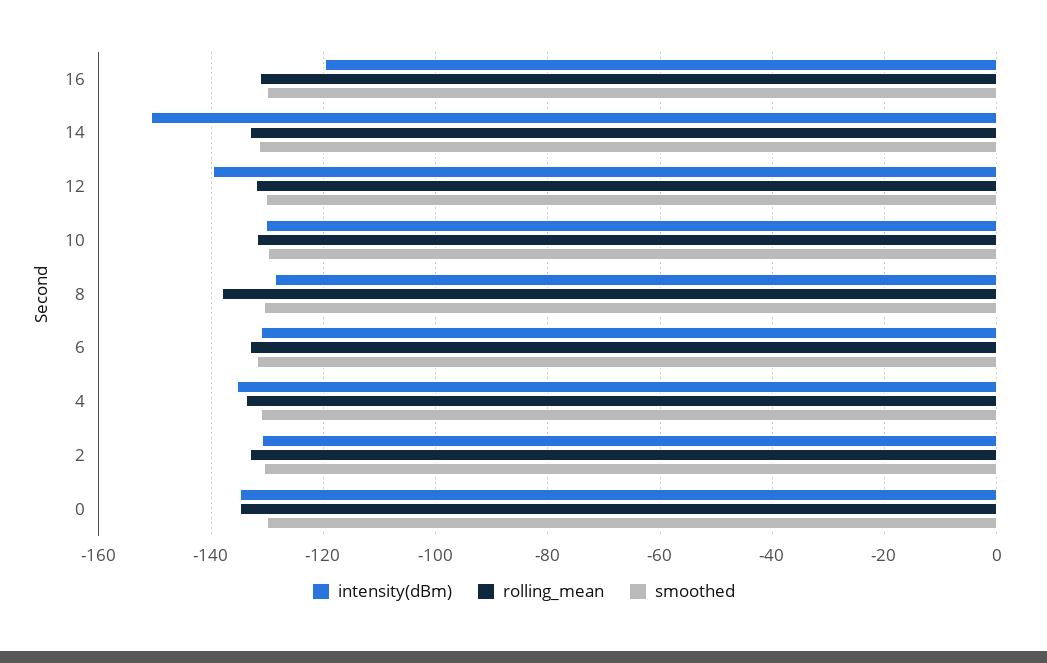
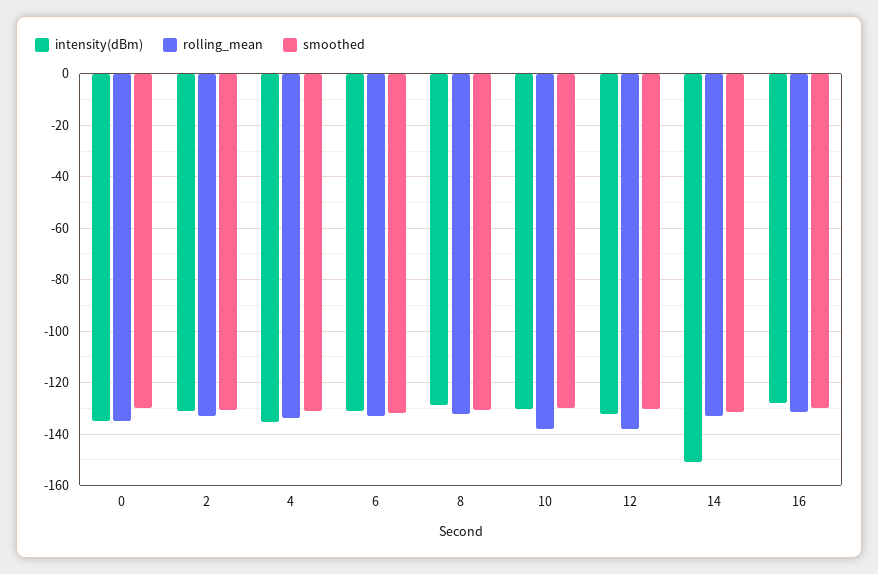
  {
    "intensity(dBm)": {
-     "16": -120,
+     "16": -127.5,
      "14": -150,
-     "12": -140,
+     "12": -132.5,
      "10": -130,
      "8": -128,
      "6": -132,
      "4": -136,
      "2": -132,
      "0": -134
    },
    "rolling_mean": {
      "16": -132,
      "14": -134,
-     "12": -132,
+     "12": -137.5,
-     "10": -132,
+     "10": -137.5,
-     "8": -138,
+     "8": -132.5,
      "6": -134,
      "4": -134,
      "2": -132,
      "0": -134
    },
    "smoothed": {
      "16": -130,
      "14": -132,
      "12": -130,
      "10": -130,
      "8": -130,
      "6": -132,
      "4": -132,
      "2": -130,
      "0": -130
    }
  }

